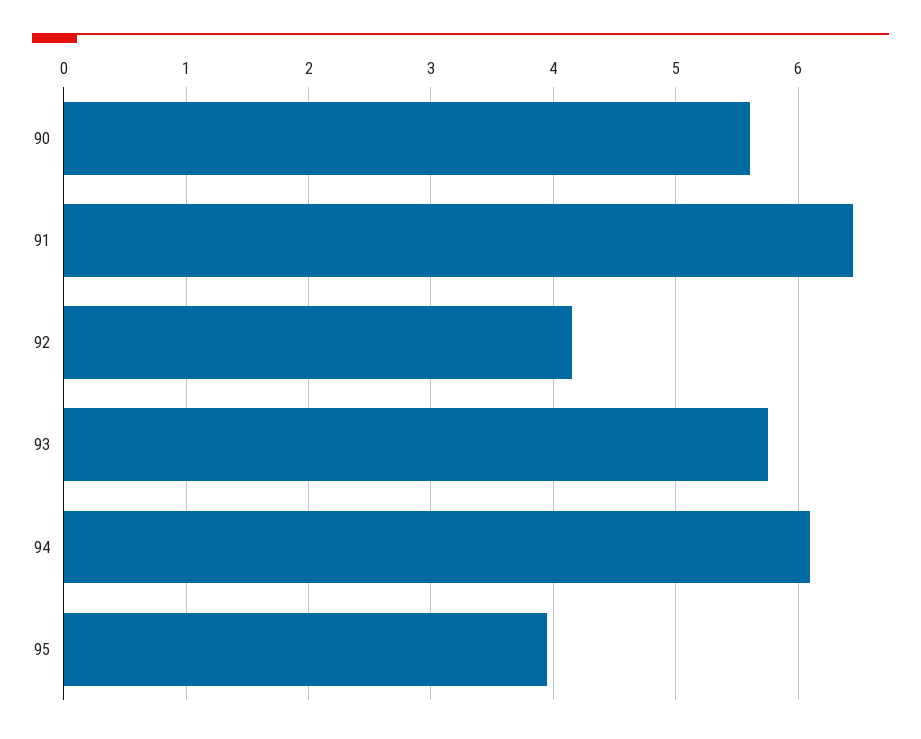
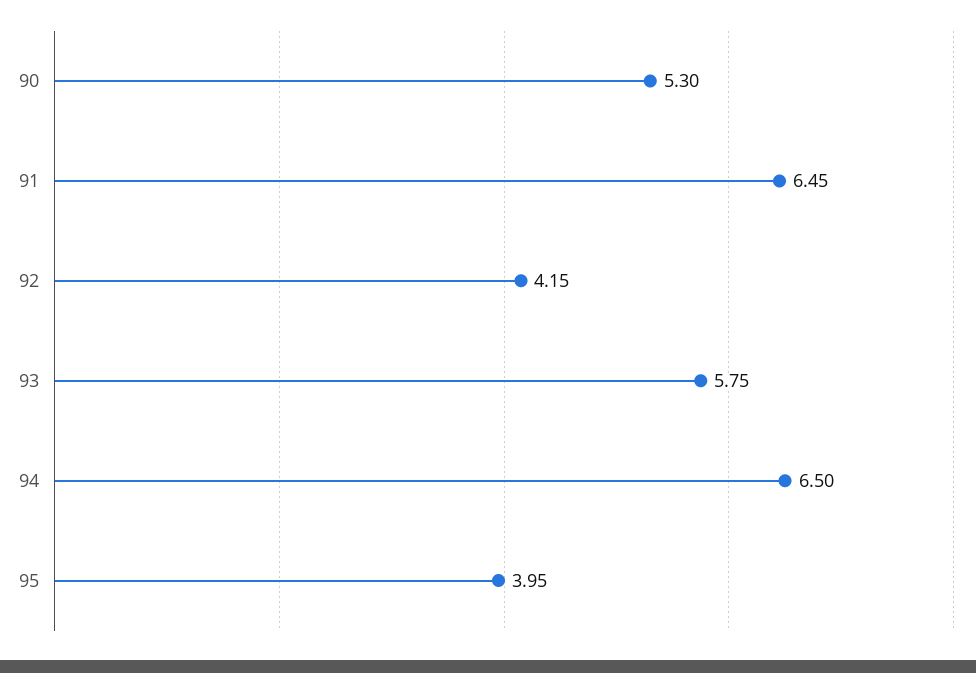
  {
-   "90": 5.6,
+   "90": 5.3,
    "91": 6.45,
    "92": 4.15,
    "93": 5.75,
-   "94": 6.1,
+   "94": 6.5,
    "95": 3.95
  }

